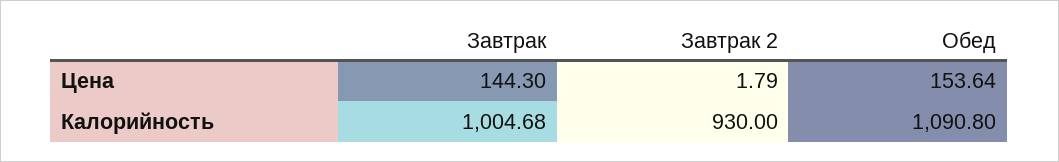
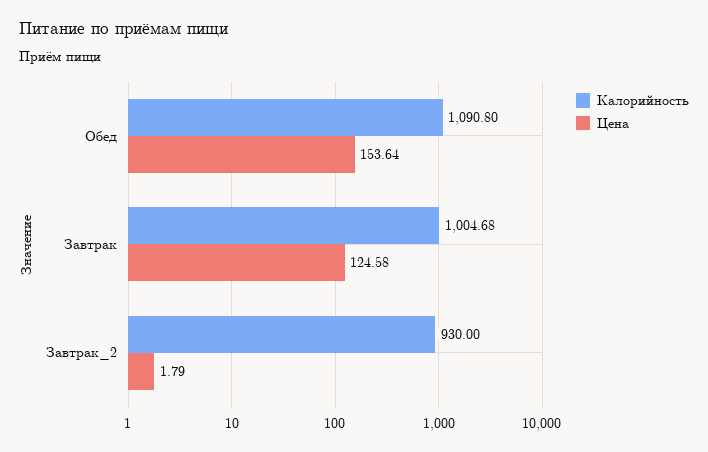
  {
    "Цена": {
-     "Завтрак": 144.3,
+     "Завтрак": 124.58,
      "Завтрак 2": 1.79,
      "Обед": 153.64
    },
    "Калорийность": {
      "Завтрак": 1004.68,
      "Завтрак 2": 930,
      "Обед": 1090.8
    }
  }

